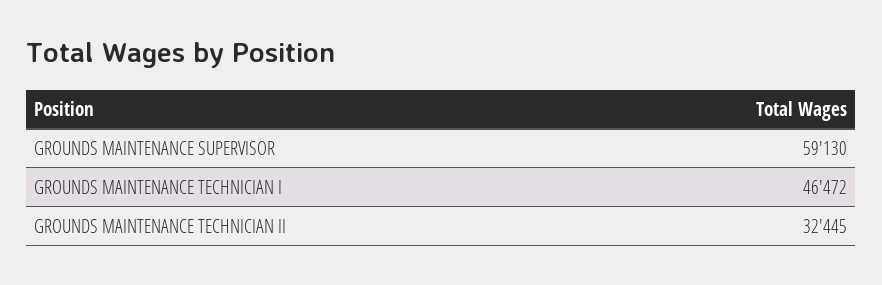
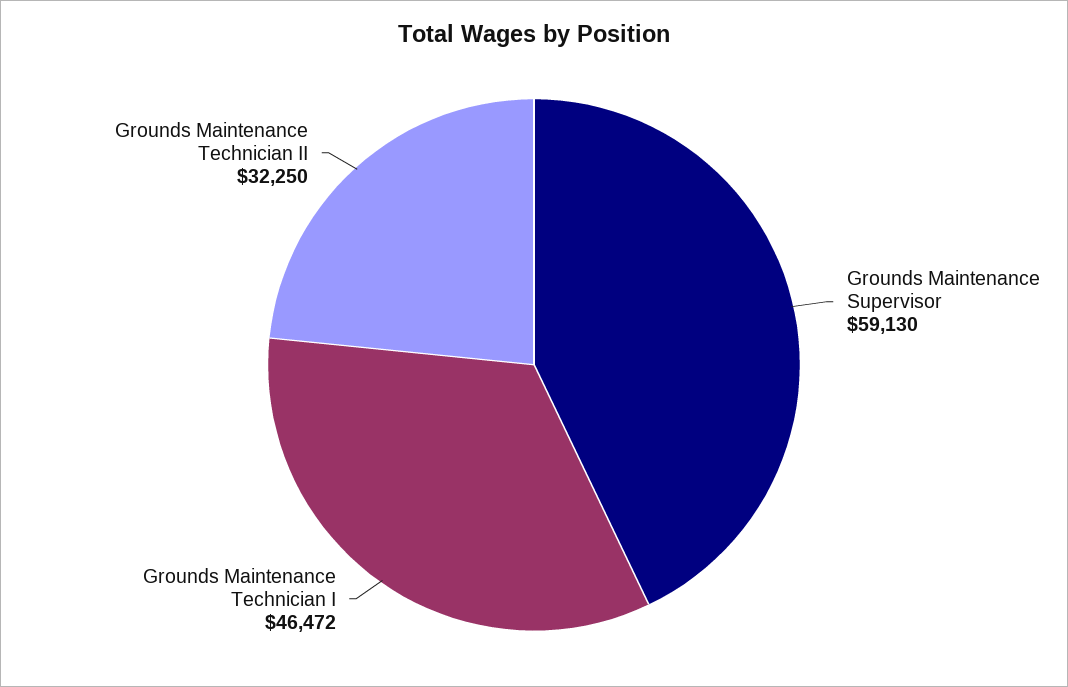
  {
    "GROUNDS MAINTENANCE SUPERVISOR": 59130,
    "GROUNDS MAINTENANCE TECHNICIAN I": 46472,
-   "GROUNDS MAINTENANCE TECHNICIAN II": 32445
+   "GROUNDS MAINTENANCE TECHNICIAN II": 32250
  }

